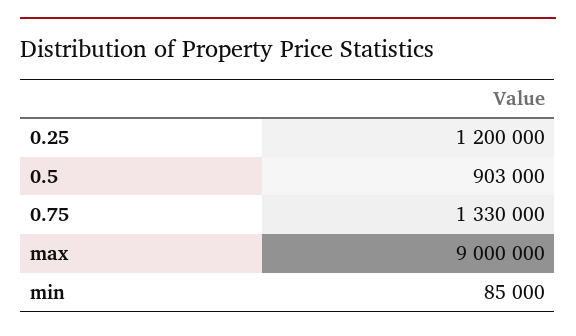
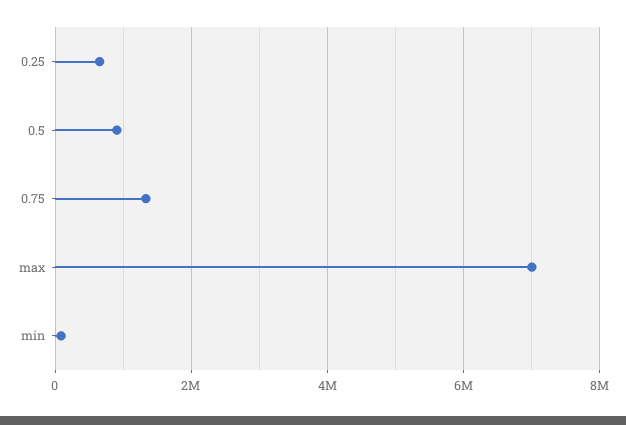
  {
-   "0.25": 1200000,
+   "0.25": 600000,
    "0.5": 903000,
    "0.75": 1330000,
-   "max": 9000000,
+   "max": 7000000,
    "min": 85000
  }

